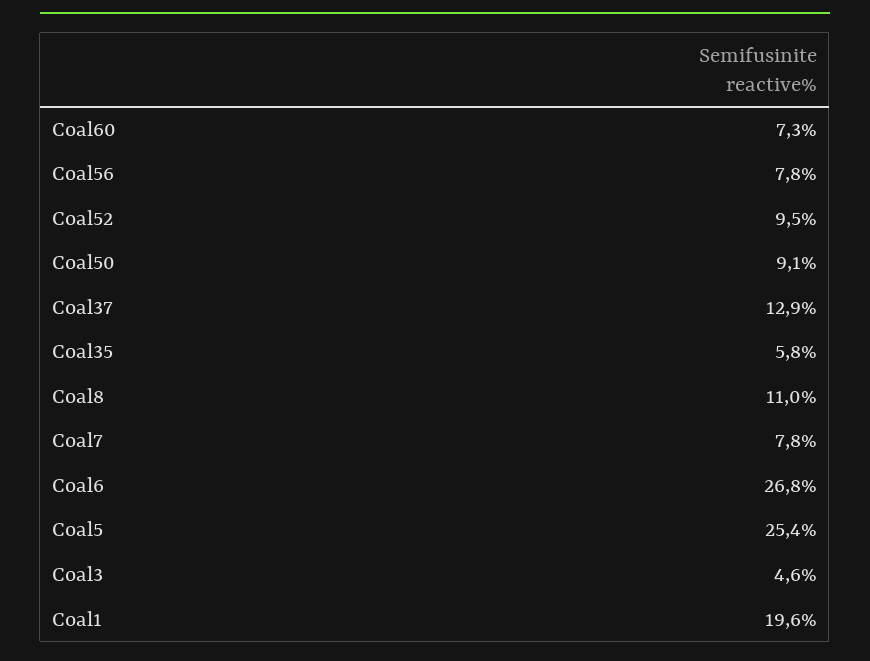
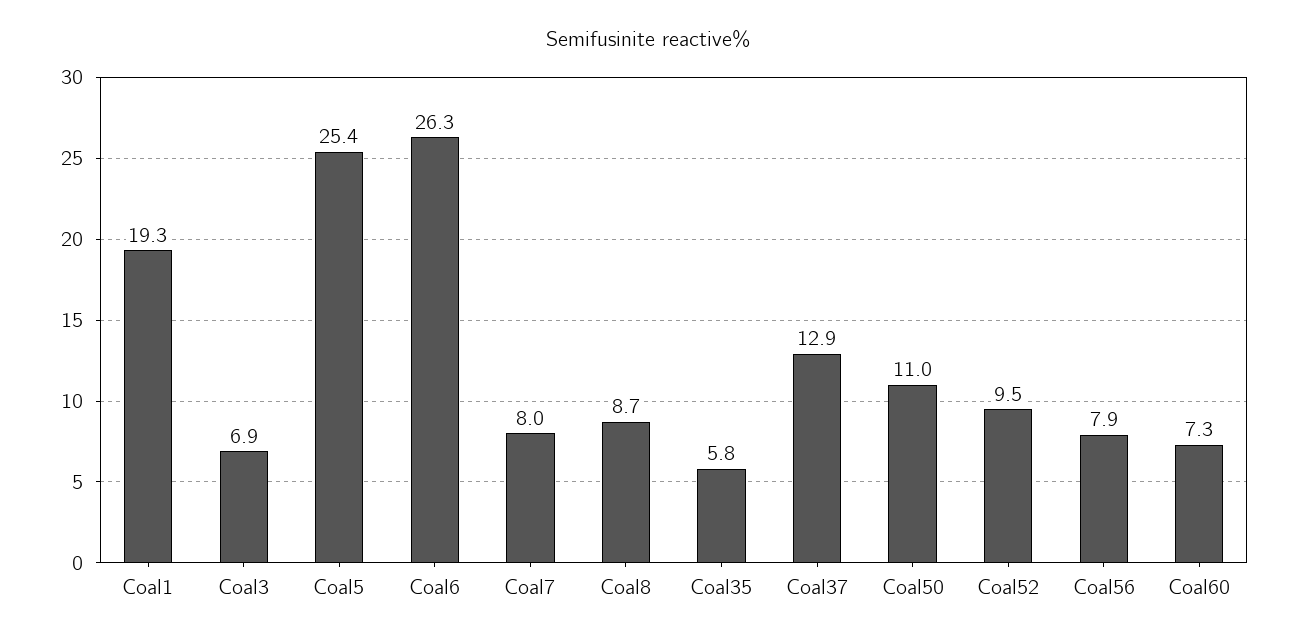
  {
    "Coal60": 7.3,
-   "Coal56": 7.8,
+   "Coal56": 7.9,
    "Coal52": 9.5,
-   "Coal50": 9.1,
+   "Coal50": 11,
    "Coal37": 12.9,
    "Coal35": 5.8,
-   "Coal8": 11,
+   "Coal8": 8.7,
-   "Coal7": 7.8,
+   "Coal7": 8,
-   "Coal6": 26.8,
+   "Coal6": 26.3,
    "Coal5": 25.4,
-   "Coal3": 4.6,
+   "Coal3": 6.9,
-   "Coal1": 19.6
+   "Coal1": 19.3
  }

